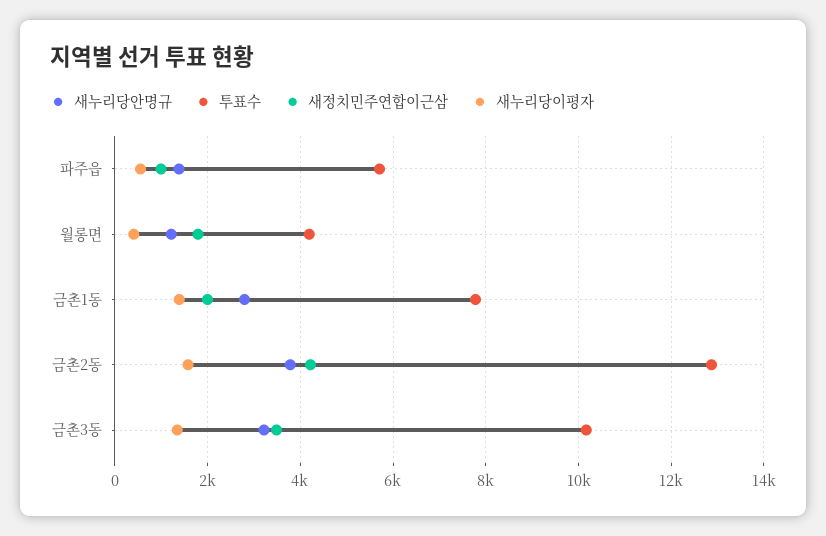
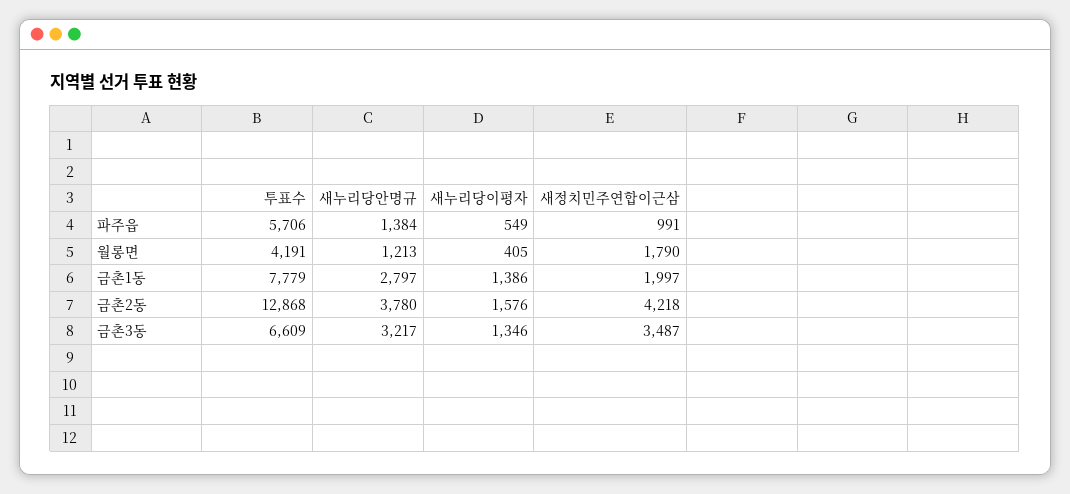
  {
    "새누리당안명규": {
      "파주읍": 1384,
      "월롱면": 1213,
      "금촌1동": 2797,
      "금촌2동": 3780,
      "금촌3동": 3217
    },
    "투표수": {
      "파주읍": 5706,
      "월롱면": 4191,
      "금촌1동": 7779,
      "금촌2동": 12868,
-     "금촌3동": 10200
+     "금촌3동": 6609
    },
    "새정치민주연합이근삼": {
      "파주읍": 991,
      "월롱면": 1790,
      "금촌1동": 1997,
      "금촌2동": 4218,
      "금촌3동": 3487
    },
    "새누리당이평자": {
      "파주읍": 549,
      "월롱면": 405,
      "금촌1동": 1386,
      "금촌2동": 1576,
      "금촌3동": 1346
    }
  }

